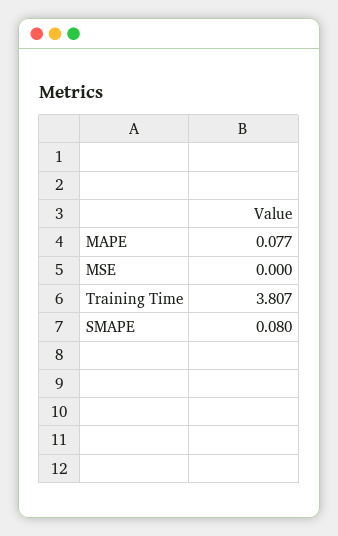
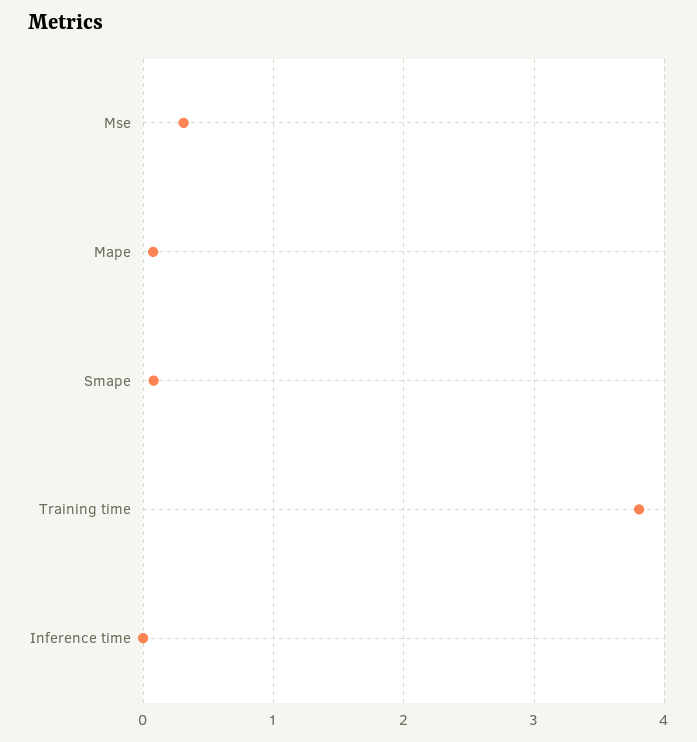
  {
    "MAPE": 0.077,
-   "MSE": 0,
+   "MSE": 0.3,
    "Training Time": 3.807,
-   "SMAPE": 0.08
+   "SMAPE": 0.08,
+   "Inference time": 0
  }

